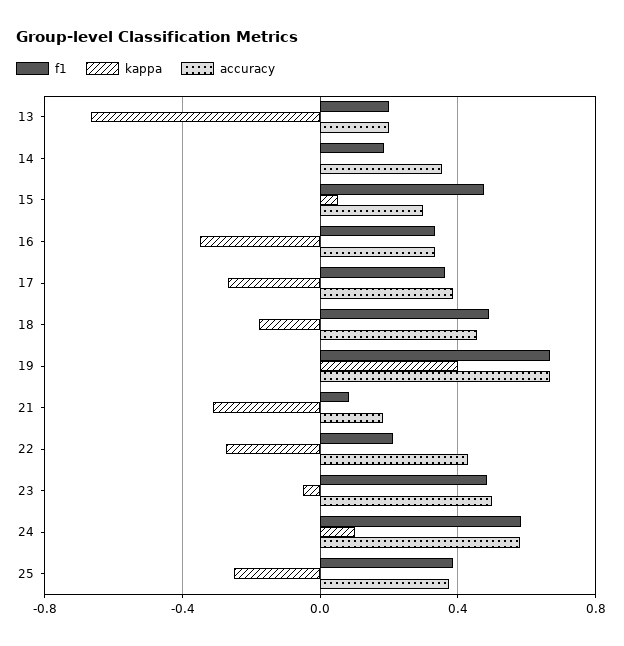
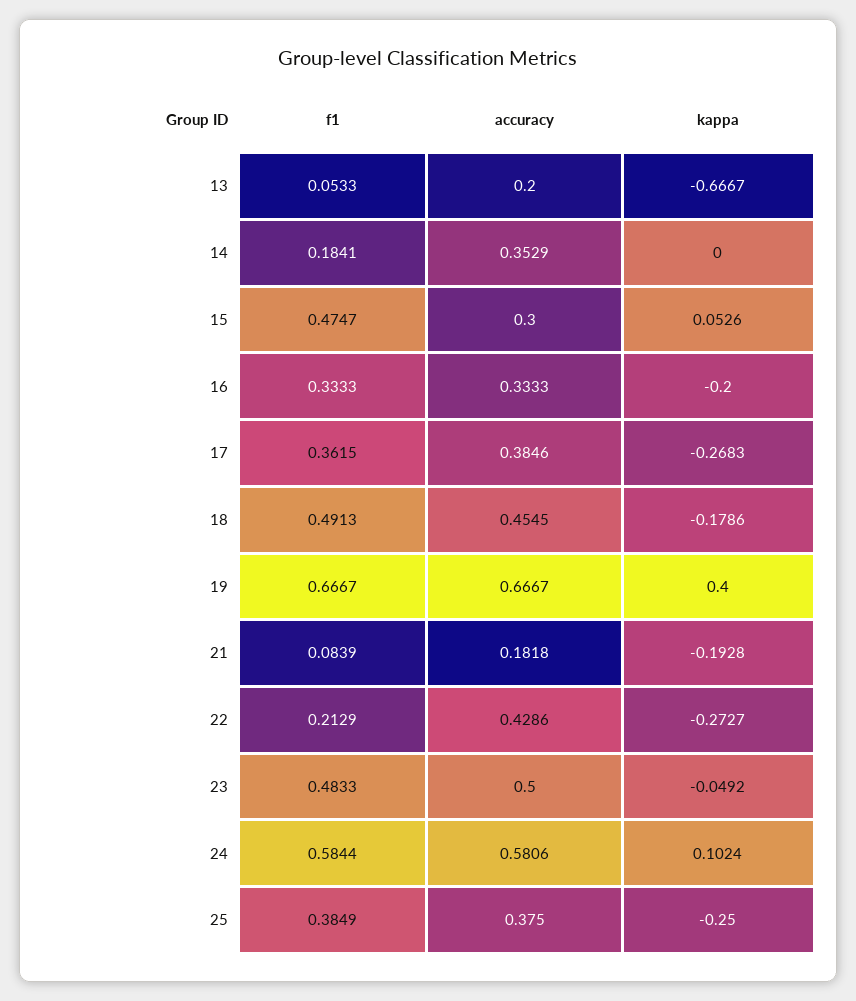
  {
    "f1": {
-     "13": 0.2,
+     "13": 0.0533,
      "14": 0.1841,
      "15": 0.4747,
      "16": 0.3333,
      "17": 0.3615,
      "18": 0.4913,
      "19": 0.6667,
      "21": 0.0839,
      "22": 0.2129,
      "23": 0.4833,
      "24": 0.5844,
      "25": 0.3849
    },
    "kappa": {
      "13": -0.6667,
      "14": 0,
      "15": 0.0526,
-     "16": -0.35,
+     "16": -0.2,
      "17": -0.2683,
      "18": -0.1786,
      "19": 0.4,
-     "21": -0.3,
+     "21": -0.1928,
      "22": -0.2727,
      "23": -0.0492,
      "24": 0.1024,
      "25": -0.25
    },
    "accuracy": {
      "13": 0.2,
      "14": 0.3529,
      "15": 0.3,
      "16": 0.3333,
      "17": 0.3846,
      "18": 0.4545,
      "19": 0.6667,
      "21": 0.1818,
      "22": 0.4286,
      "23": 0.5,
      "24": 0.5806,
      "25": 0.375
    }
  }

